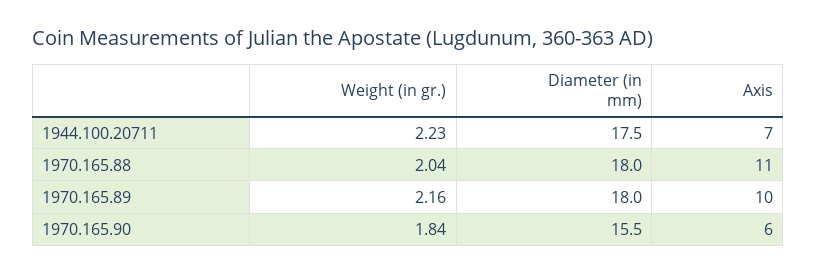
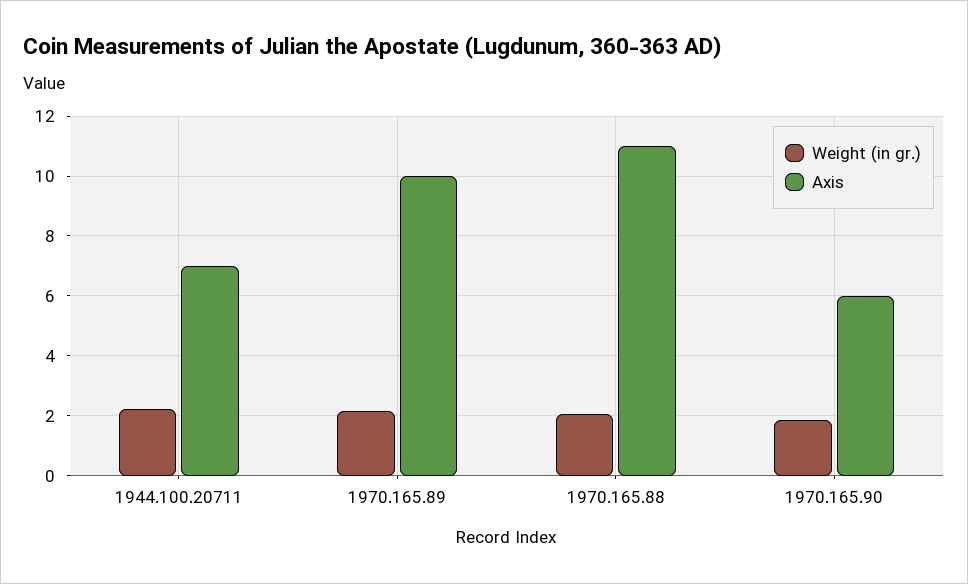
  {
    "Weight (in gr.)": {
      "1944.100.20711": 2.23,
      "1970.165.88": 2.04,
      "1970.165.89": 2.16,
      "1970.165.90": 1.84
    },
-   "Diameter (in mm)": {
-     "1944.100.20711": 17.5,
-     "1970.165.88": 18,
-     "1970.165.89": 18,
-     "1970.165.90": 15.5
-   },
    "Axis": {
      "1944.100.20711": 7,
      "1970.165.88": 11,
      "1970.165.89": 10,
      "1970.165.90": 6
    }
  }

